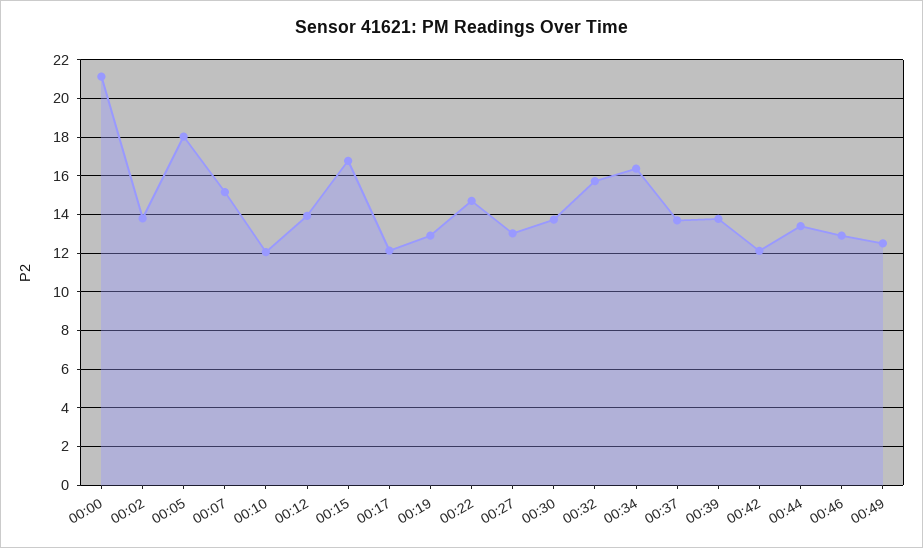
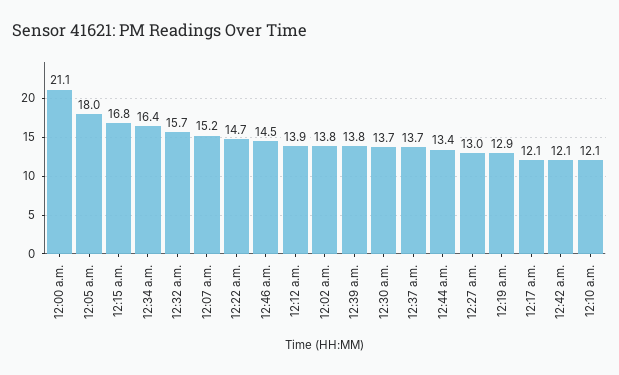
  {
    "00:00": 21.1,
    "00:02": 13.8,
    "00:05": 18,
    "00:07": 15.2,
    "00:10": 12.1,
    "00:12": 13.9,
    "00:15": 16.8,
    "00:17": 12.1,
    "00:19": 12.9,
    "00:22": 14.7,
    "00:27": 13,
    "00:30": 13.7,
    "00:32": 15.7,
    "00:34": 16.4,
    "00:37": 13.7,
    "00:39": 13.8,
    "00:42": 12.1,
    "00:44": 13.4,
-   "00:46": 13,
+   "00:46": 14.5
-   "00:49": 12.5
  }

